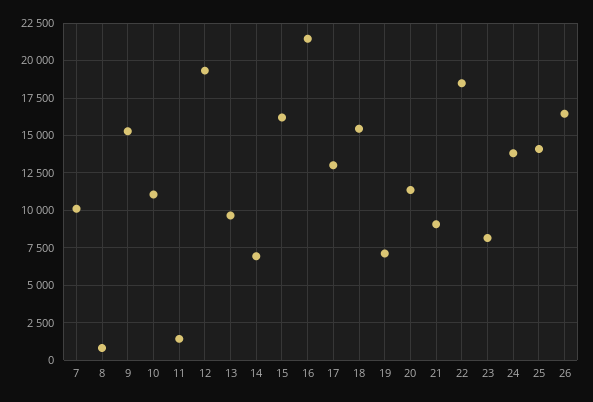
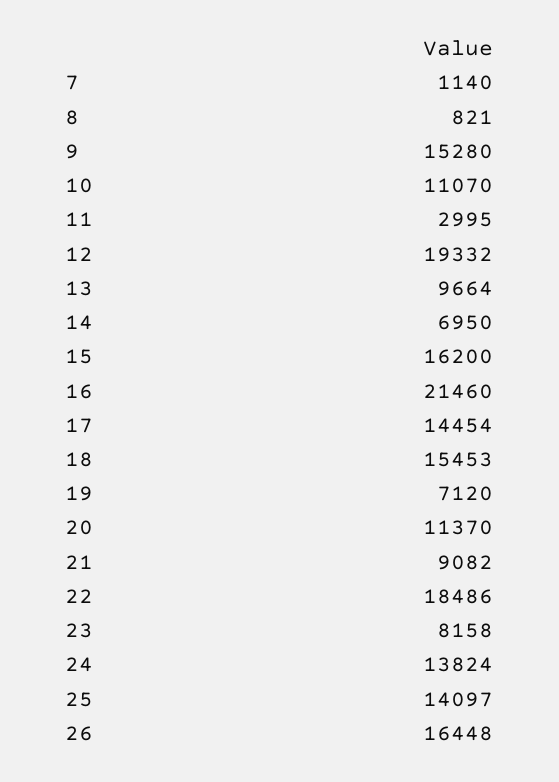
  {
-   "7": 10000,
+   "7": 1140,
    "8": 821,
    "9": 15280,
    "10": 11070,
-   "11": 1500,
+   "11": 2995,
    "12": 19332,
    "13": 9664,
    "14": 6950,
    "15": 16200,
    "16": 21460,
-   "17": 13000,
+   "17": 14454,
    "18": 15453,
    "19": 7120,
    "20": 11370,
    "21": 9082,
    "22": 18486,
    "23": 8158,
    "24": 13824,
    "25": 14097,
    "26": 16448
  }

